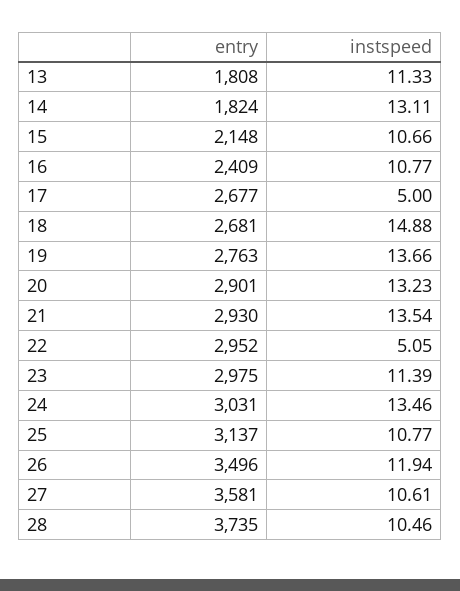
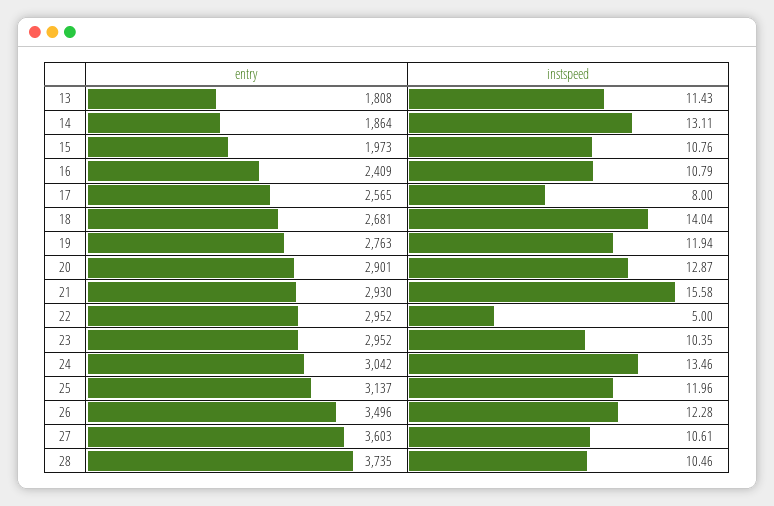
  {
    "entry": {
      "13": 1808,
-     "14": 1824,
+     "14": 1864,
-     "15": 2148,
+     "15": 1973,
      "16": 2409,
-     "17": 2677,
+     "17": 2565,
      "18": 2681,
      "19": 2763,
      "20": 2901,
      "21": 2930,
      "22": 2952,
-     "23": 2975,
+     "23": 2952,
-     "24": 3031,
+     "24": 3042,
      "25": 3137,
      "26": 3496,
-     "27": 3581,
+     "27": 3603,
      "28": 3735
    },
    "instspeed": {
-     "13": 11.33,
+     "13": 11.43,
      "14": 13.11,
-     "15": 10.66,
+     "15": 10.76,
-     "16": 10.77,
+     "16": 10.79,
-     "17": 5,
+     "17": 8,
-     "18": 14.88,
+     "18": 14.04,
-     "19": 13.66,
+     "19": 11.94,
-     "20": 13.23,
+     "20": 12.87,
-     "21": 13.54,
+     "21": 15.58,
-     "22": 5.05,
+     "22": 5,
-     "23": 11.39,
+     "23": 10.35,
      "24": 13.46,
-     "25": 10.77,
+     "25": 11.96,
-     "26": 11.94,
+     "26": 12.28,
      "27": 10.61,
      "28": 10.46
    }
  }

